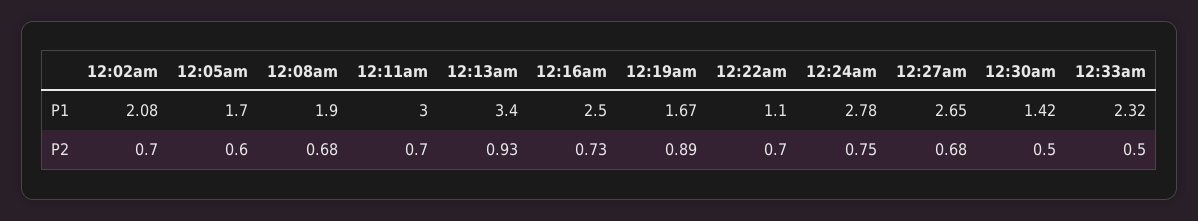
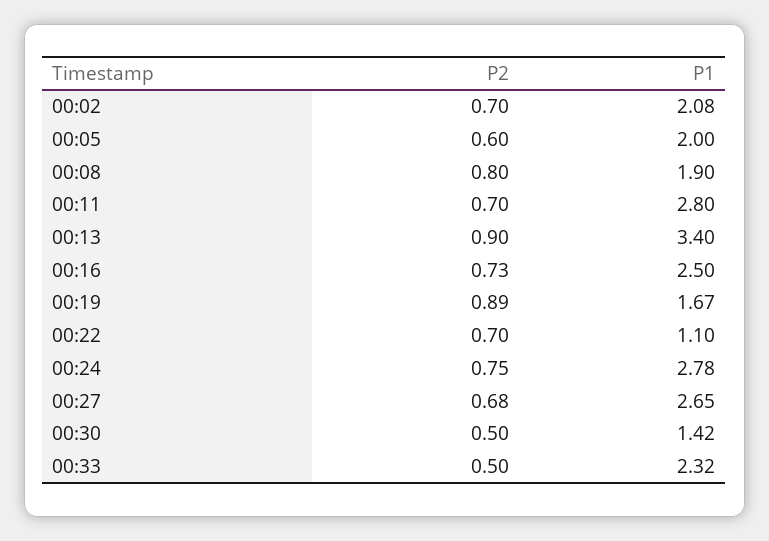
  {
    "12:02am": {
      "P1": 2.08,
      "P2": 0.7
    },
    "12:05am": {
-     "P1": 1.7,
+     "P1": 2,
      "P2": 0.6
    },
    "12:08am": {
      "P1": 1.9,
-     "P2": 0.68
+     "P2": 0.8
    },
    "12:11am": {
-     "P1": 3,
+     "P1": 2.8,
      "P2": 0.7
    },
    "12:13am": {
      "P1": 3.4,
-     "P2": 0.93
+     "P2": 0.9
    },
    "12:16am": {
      "P1": 2.5,
      "P2": 0.73
    },
    "12:19am": {
      "P1": 1.67,
      "P2": 0.89
    },
    "12:22am": {
      "P1": 1.1,
      "P2": 0.7
    },
    "12:24am": {
      "P1": 2.78,
      "P2": 0.75
    },
    "12:27am": {
      "P1": 2.65,
      "P2": 0.68
    },
    "12:30am": {
      "P1": 1.42,
      "P2": 0.5
    },
    "12:33am": {
      "P1": 2.32,
      "P2": 0.5
    }
  }

